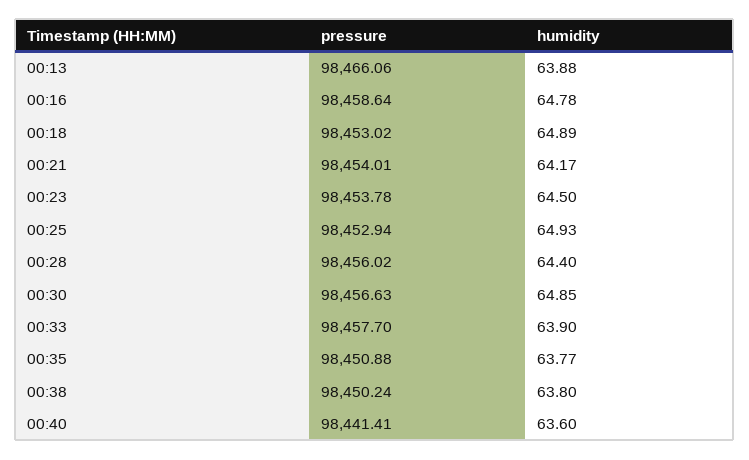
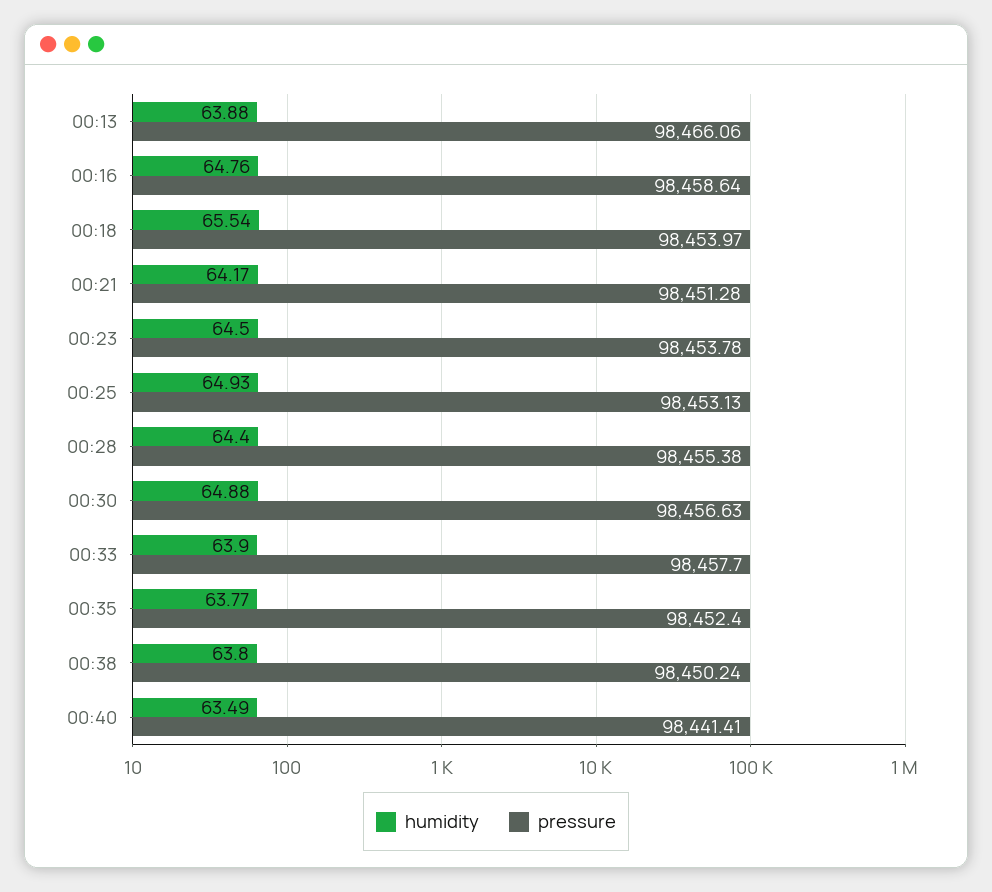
  {
    "pressure": {
      "00:13": 98466.06,
      "00:16": 98458.64,
-     "00:18": 98453.02,
+     "00:18": 98453.97,
-     "00:21": 98454.01,
+     "00:21": 98451.28,
      "00:23": 98453.78,
-     "00:25": 98452.94,
+     "00:25": 98453.13,
-     "00:28": 98456.02,
+     "00:28": 98455.38,
      "00:30": 98456.63,
      "00:33": 98457.7,
-     "00:35": 98450.88,
+     "00:35": 98452.4,
      "00:38": 98450.24,
      "00:40": 98441.41
    },
    "humidity": {
      "00:13": 63.88,
-     "00:16": 64.78,
+     "00:16": 64.76,
-     "00:18": 64.89,
+     "00:18": 65.54,
      "00:21": 64.17,
      "00:23": 64.5,
      "00:25": 64.93,
      "00:28": 64.4,
-     "00:30": 64.85,
+     "00:30": 64.88,
      "00:33": 63.9,
      "00:35": 63.77,
      "00:38": 63.8,
-     "00:40": 63.6
+     "00:40": 63.49
    }
  }

